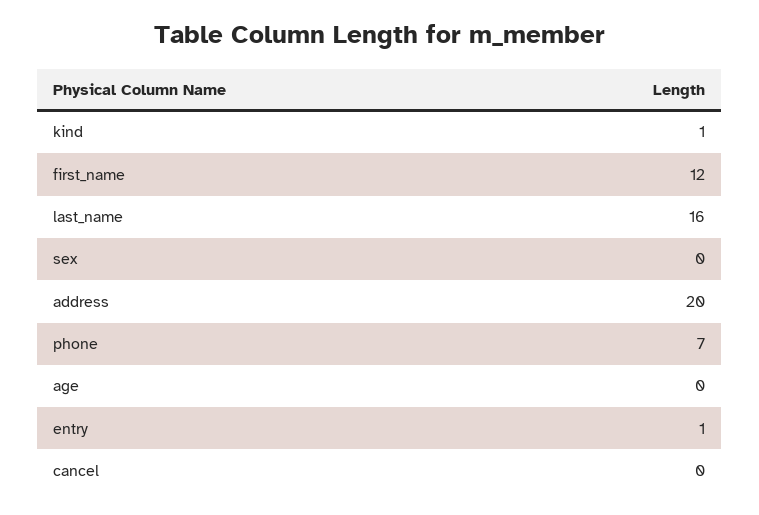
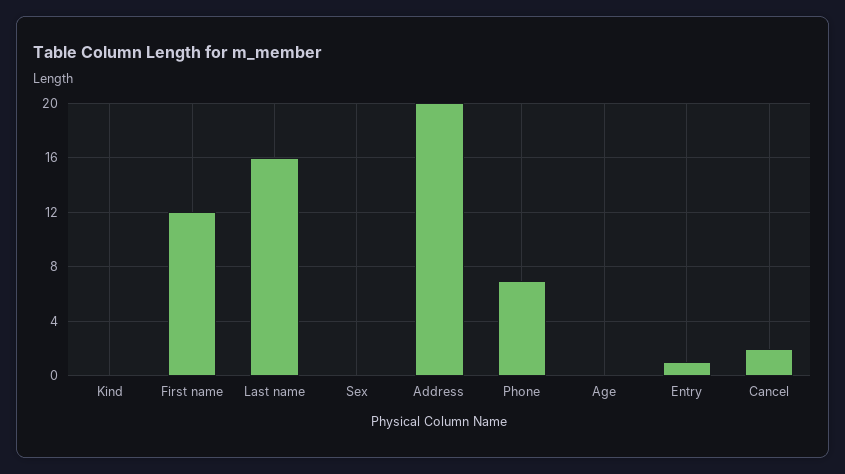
  {
-   "kind": 1,
+   "kind": 0,
    "first_name": 12,
    "last_name": 16,
    "sex": 0,
    "address": 20,
    "phone": 7,
    "age": 0,
    "entry": 1,
-   "cancel": 0
+   "cancel": 2
  }

